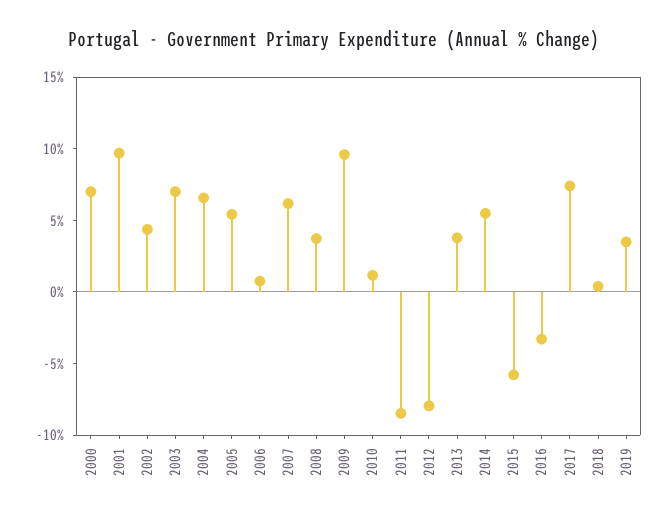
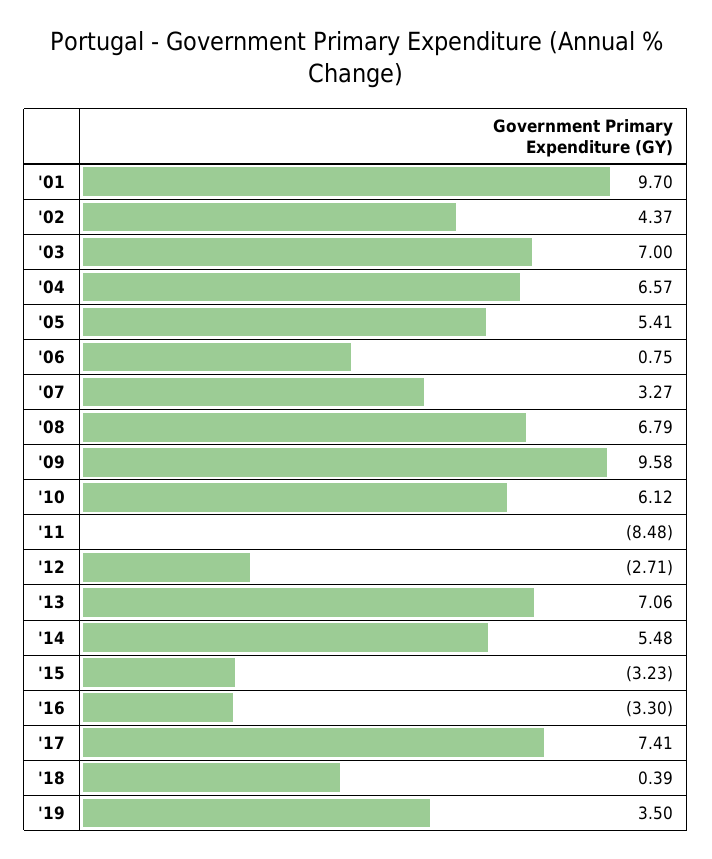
  {
-   "2000": 7,
    "2001": 9.7,
    "2002": 4.37,
    "2003": 7,
    "2004": 6.57,
    "2005": 5.41,
    "2006": 0.75,
-   "2007": 6,
+   "2007": 3.27,
-   "2008": 4,
+   "2008": 6.79,
    "2009": 9.58,
-   "2010": 1,
+   "2010": 6.12,
    "2011": -8.48,
-   "2012": -8,
+   "2012": -2.71,
-   "2013": 4,
+   "2013": 7.06,
    "2014": 5.48,
-   "2015": -6,
+   "2015": -3.23,
    "2016": -3.3,
    "2017": 7.41,
    "2018": 0.39,
    "2019": 3.5
  }

